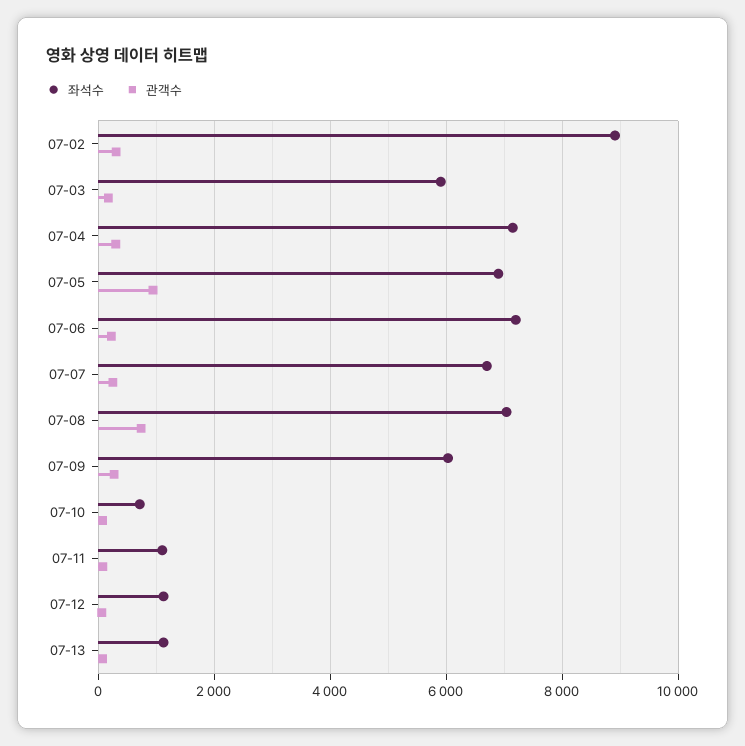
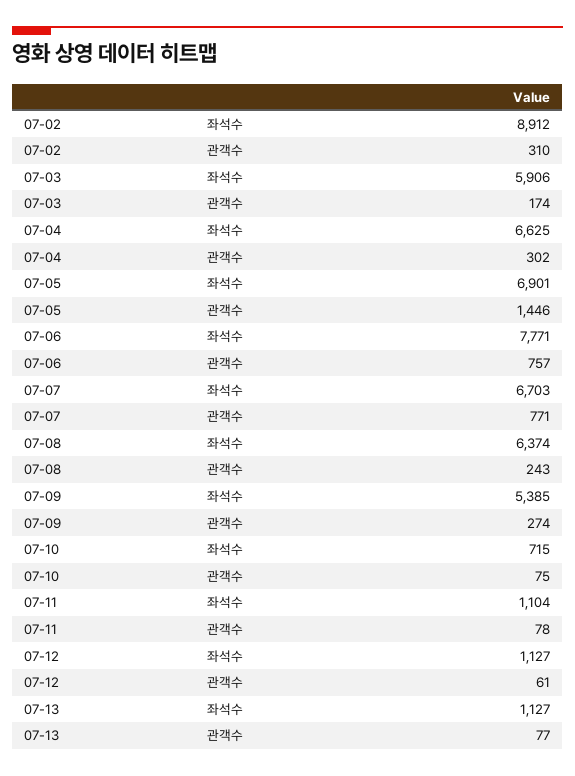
  {
    "좌석수": {
      "07-02": 8912,
      "07-03": 5906,
-     "07-04": 7200,
+     "07-04": 6625,
      "07-05": 6901,
-     "07-06": 7200,
+     "07-06": 7771,
      "07-07": 6703,
-     "07-08": 7000,
+     "07-08": 6374,
-     "07-09": 6000,
+     "07-09": 5385,
      "07-10": 715,
      "07-11": 1104,
      "07-12": 1127,
      "07-13": 1127
    },
    "관객수": {
      "07-02": 310,
      "07-03": 174,
      "07-04": 302,
-     "07-05": 1000,
+     "07-05": 1446,
-     "07-06": 200,
+     "07-06": 757,
-     "07-07": 200,
+     "07-07": 771,
-     "07-08": 800,
+     "07-08": 243,
      "07-09": 274,
      "07-10": 75,
      "07-11": 78,
      "07-12": 61,
      "07-13": 77
    }
  }

